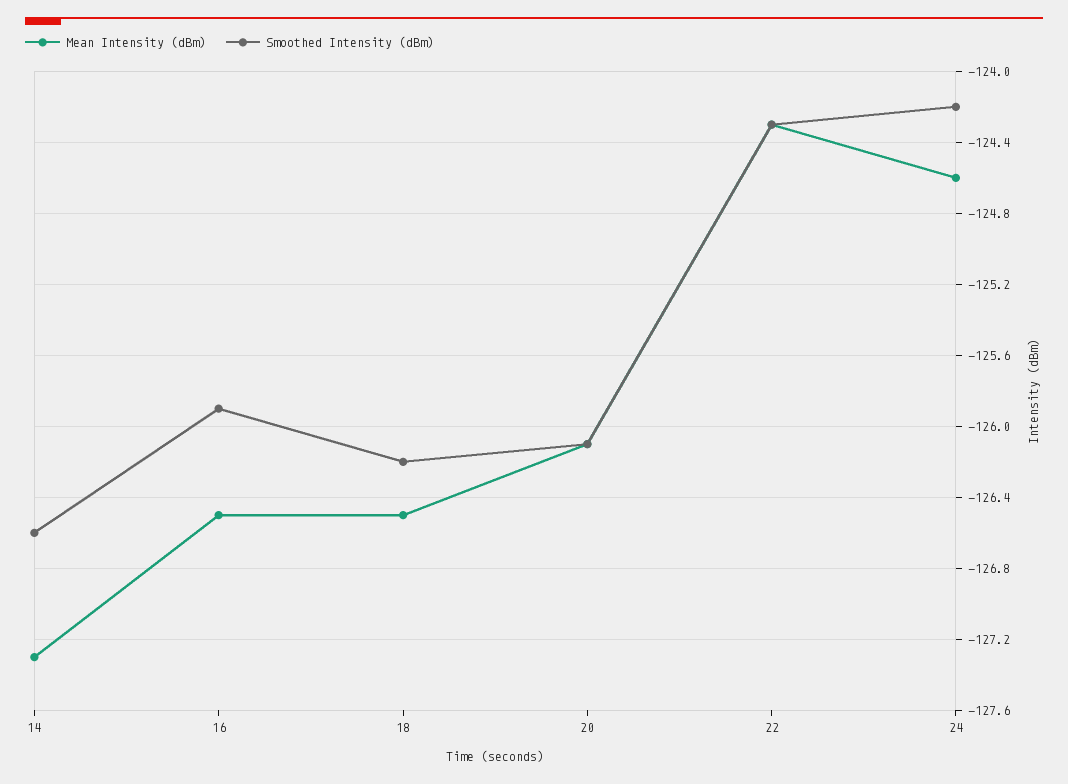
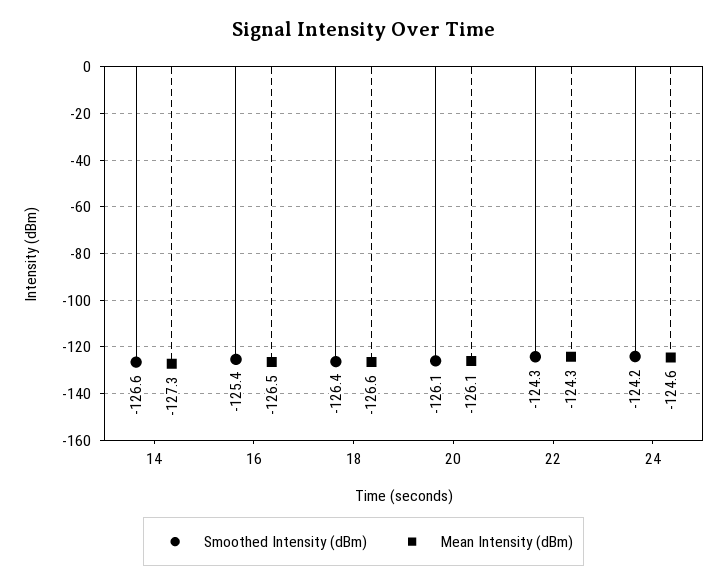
  {
    "Mean Intensity (dBm)": {
      "14": -127.3,
      "16": -126.5,
-     "18": -126.5,
+     "18": -126.6,
      "20": -126.1,
      "22": -124.3,
      "24": -124.6
    },
    "Smoothed Intensity (dBm)": {
      "14": -126.6,
-     "16": -125.9,
+     "16": -125.4,
-     "18": -126.2,
+     "18": -126.4,
      "20": -126.1,
      "22": -124.3,
      "24": -124.2
    }
  }

